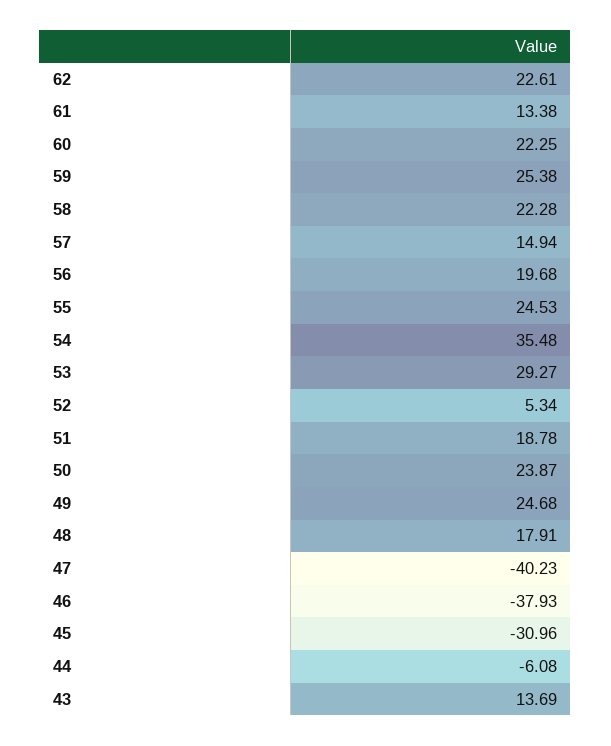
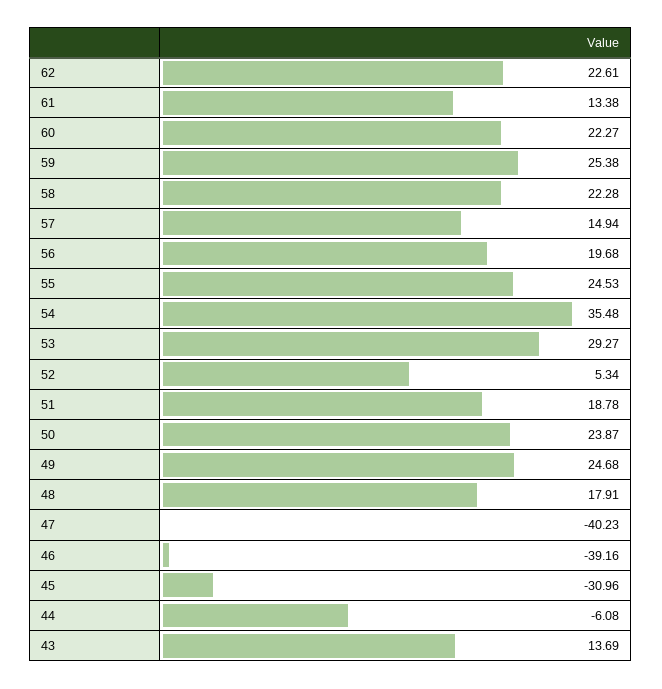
  {
    "62": 22.61,
    "61": 13.38,
-   "60": 22.25,
+   "60": 22.27,
    "59": 25.38,
    "58": 22.28,
    "57": 14.94,
    "56": 19.68,
    "55": 24.53,
    "54": 35.48,
    "53": 29.27,
    "52": 5.34,
    "51": 18.78,
    "50": 23.87,
    "49": 24.68,
    "48": 17.91,
    "47": -40.23,
-   "46": -37.93,
+   "46": -39.16,
    "45": -30.96,
    "44": -6.08,
    "43": 13.69
  }

